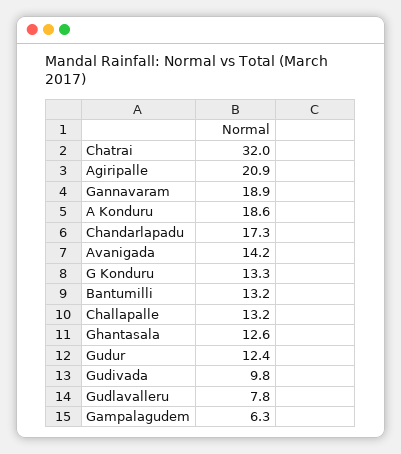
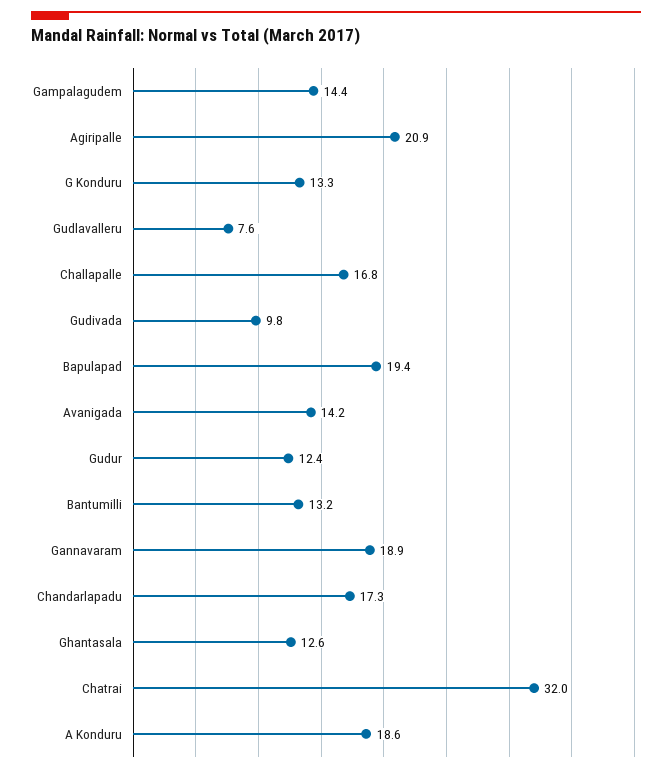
  {
    "Chatrai": 32,
    "Agiripalle": 20.9,
    "Gannavaram": 18.9,
    "A Konduru": 18.6,
    "Chandarlapadu": 17.3,
    "Avanigada": 14.2,
    "G Konduru": 13.3,
    "Bantumilli": 13.2,
-   "Challapalle": 13.2,
+   "Challapalle": 16.8,
    "Ghantasala": 12.6,
    "Gudur": 12.4,
    "Gudivada": 9.8,
-   "Gudlavalleru": 7.8,
+   "Gudlavalleru": 7.6,
-   "Gampalagudem": 6.3
+   "Gampalagudem": 14.4,
+   "Bapulapad": 19.4
  }

